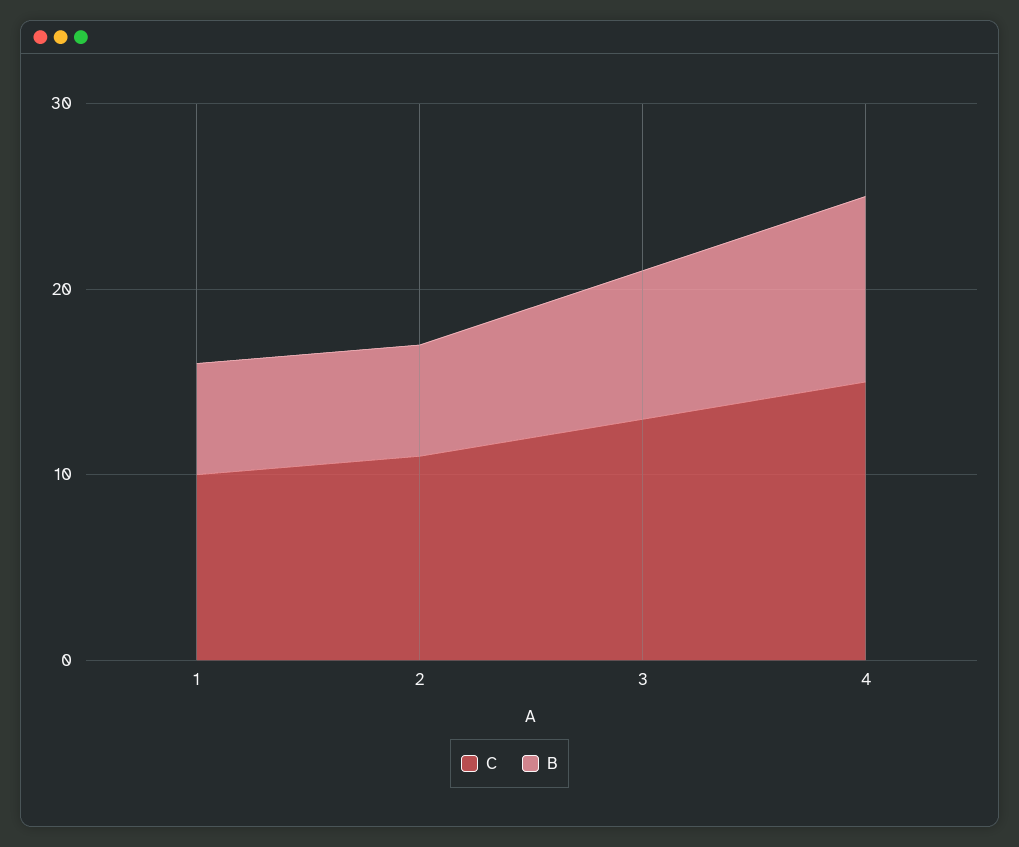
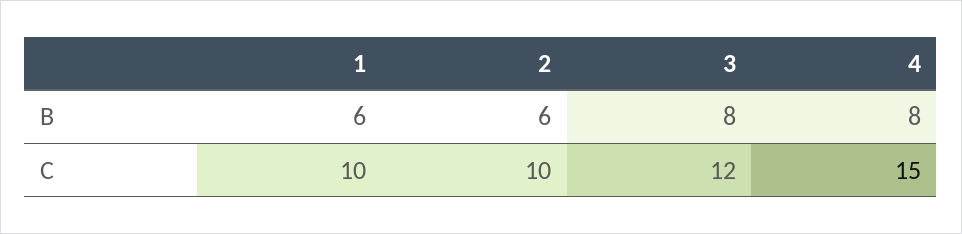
  {
    "C": {
      "1": 10,
-     "2": 11,
+     "2": 10,
-     "3": 13,
+     "3": 12,
      "4": 15
    },
    "B": {
      "1": 6,
      "2": 6,
      "3": 8,
-     "4": 10
+     "4": 8
    }
  }

